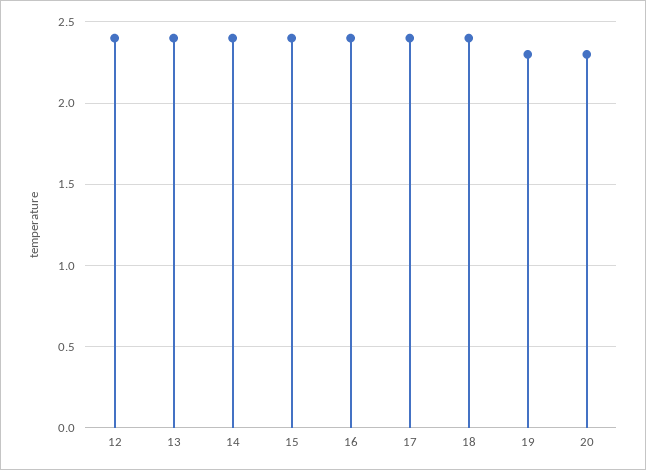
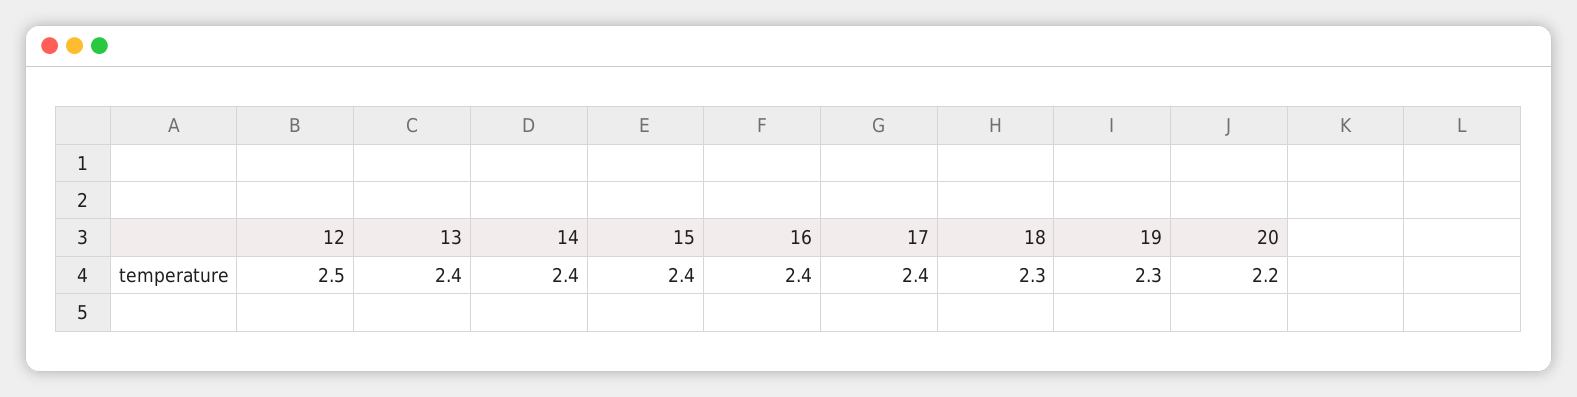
  {
-   "12": 2.4,
+   "12": 2.5,
    "13": 2.4,
    "14": 2.4,
    "15": 2.4,
    "16": 2.4,
    "17": 2.4,
-   "18": 2.4,
+   "18": 2.3,
    "19": 2.3,
-   "20": 2.3
+   "20": 2.2
  }

